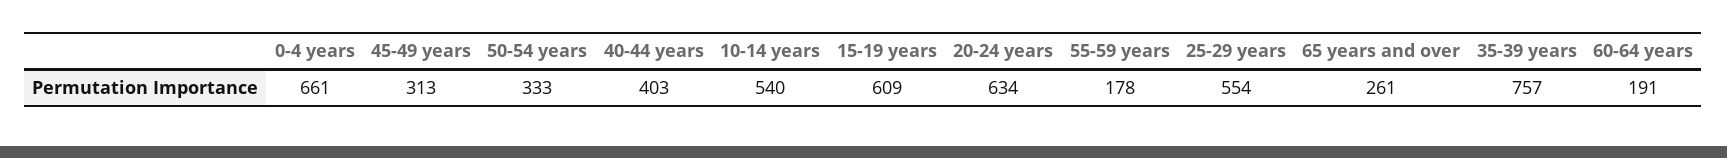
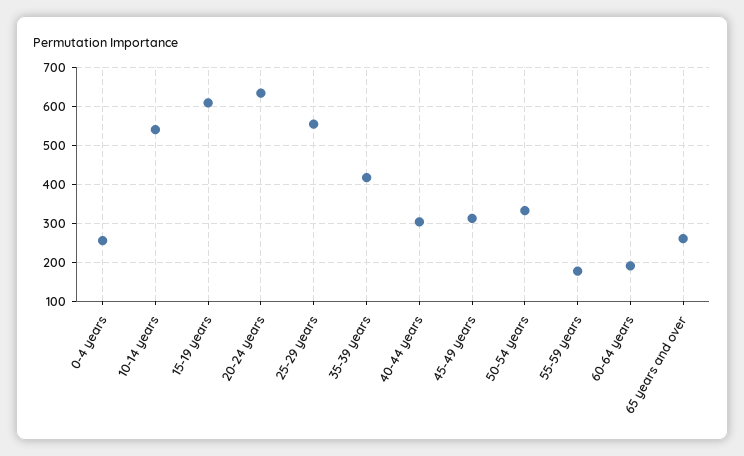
  {
-   "0-4 years": 661,
+   "0-4 years": 260,
    "45-49 years": 313,
    "50-54 years": 333,
-   "40-44 years": 403,
+   "40-44 years": 300,
    "10-14 years": 540,
    "15-19 years": 609,
    "20-24 years": 634,
    "55-59 years": 178,
    "25-29 years": 554,
    "65 years and over": 261,
-   "35-39 years": 757,
+   "35-39 years": 420,
    "60-64 years": 191
  }

